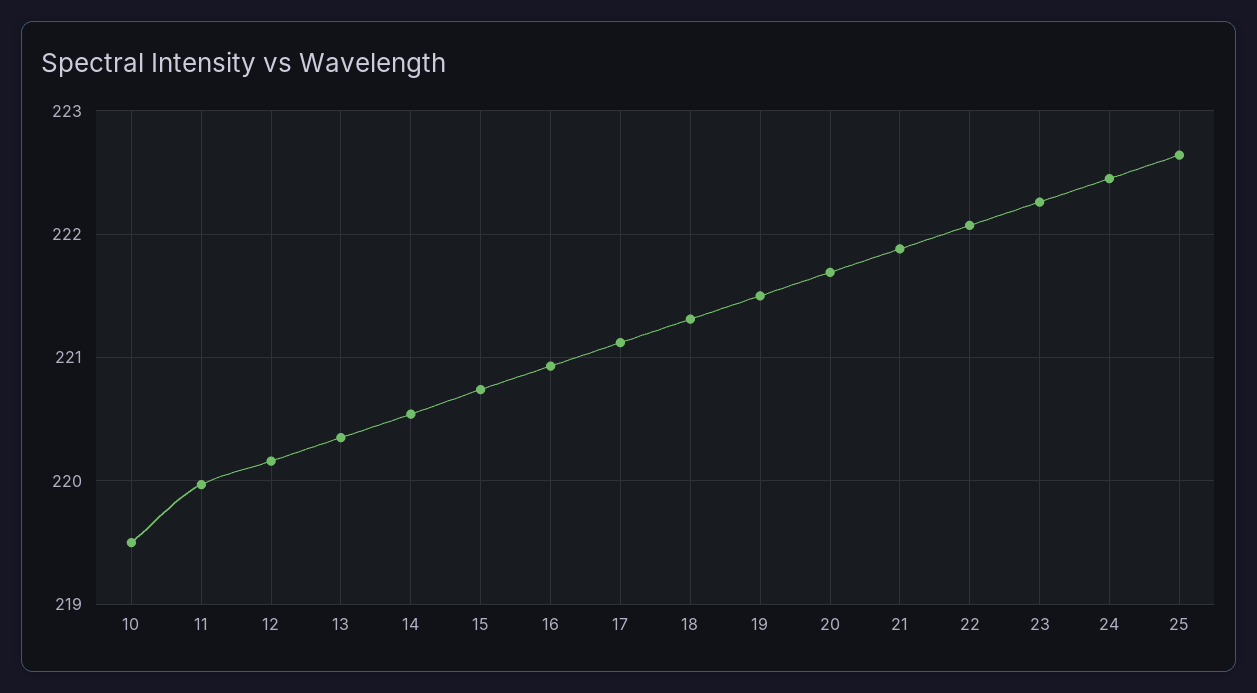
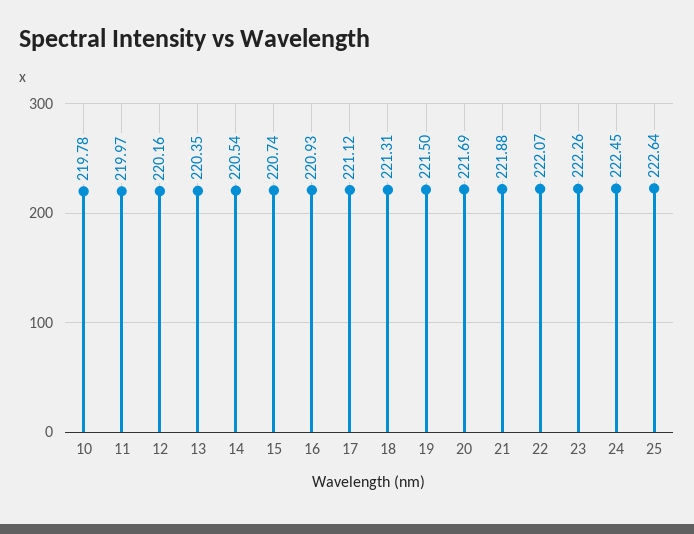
  {
-   "10": 219.5,
+   "10": 219.78,
    "11": 219.97,
    "12": 220.16,
    "13": 220.35,
    "14": 220.54,
    "15": 220.74,
    "16": 220.93,
    "17": 221.12,
    "18": 221.31,
    "19": 221.5,
    "20": 221.69,
    "21": 221.88,
    "22": 222.07,
    "23": 222.26,
    "24": 222.45,
    "25": 222.64
  }

